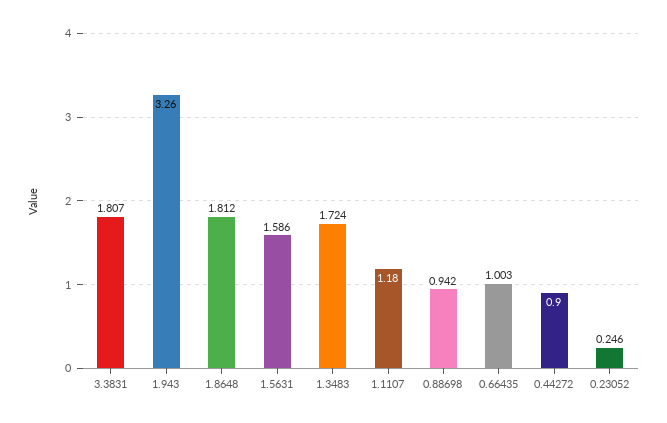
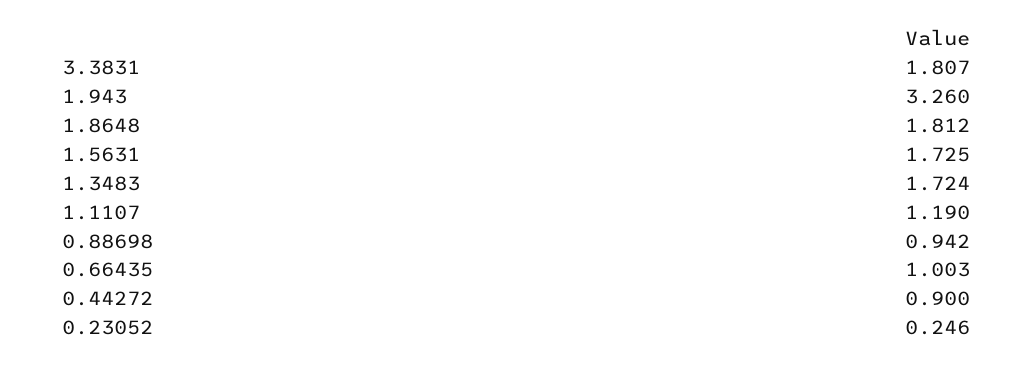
  {
    "3.3831": 1.807,
    "1.943": 3.26,
    "1.8648": 1.812,
-   "1.5631": 1.586,
+   "1.5631": 1.725,
    "1.3483": 1.724,
-   "1.1107": 1.18,
+   "1.1107": 1.19,
    "0.88698": 0.942,
    "0.66435": 1.003,
    "0.44272": 0.9,
    "0.23052": 0.246
  }

